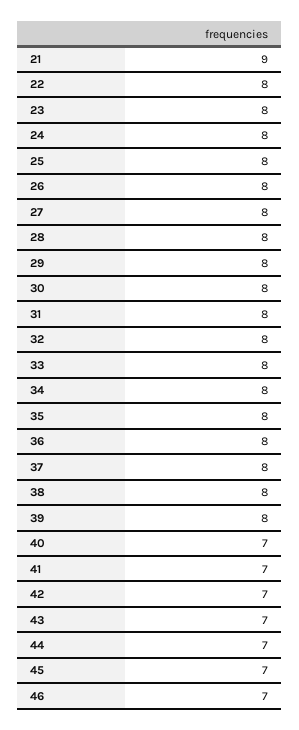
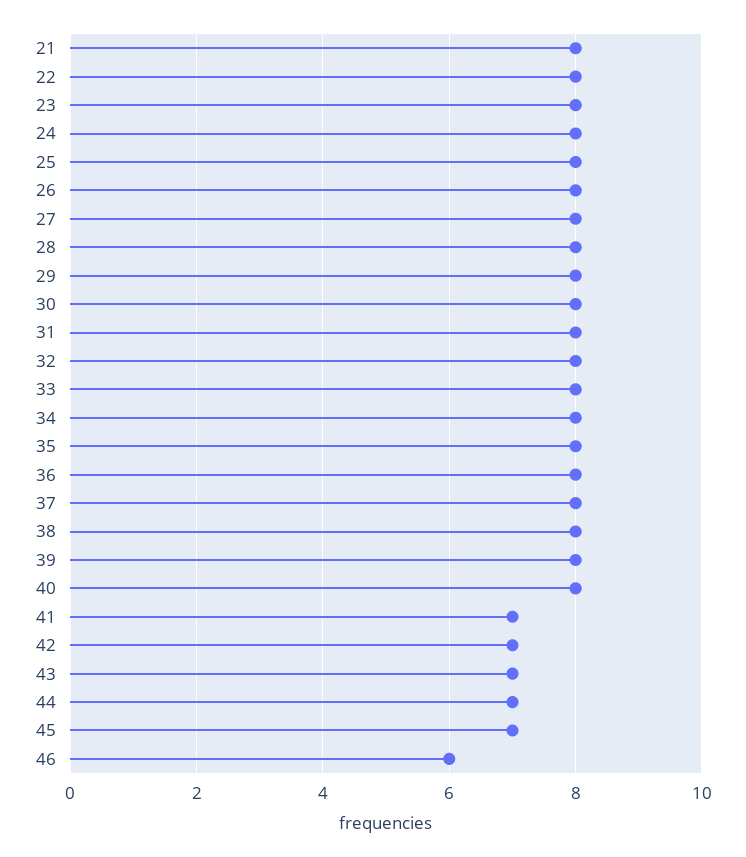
  {
-   "21": 9,
+   "21": 8,
    "22": 8,
    "23": 8,
    "24": 8,
    "25": 8,
    "26": 8,
    "27": 8,
    "28": 8,
    "29": 8,
    "30": 8,
    "31": 8,
    "32": 8,
    "33": 8,
    "34": 8,
    "35": 8,
    "36": 8,
    "37": 8,
    "38": 8,
    "39": 8,
-   "40": 7,
+   "40": 8,
    "41": 7,
    "42": 7,
    "43": 7,
    "44": 7,
    "45": 7,
-   "46": 7
+   "46": 6
  }

